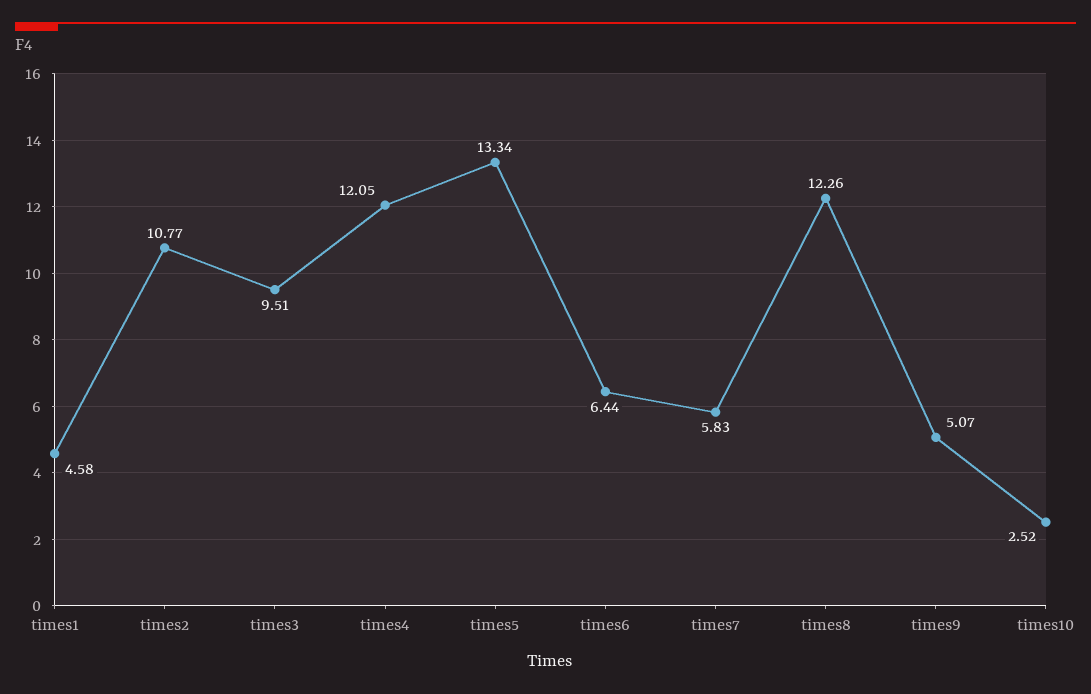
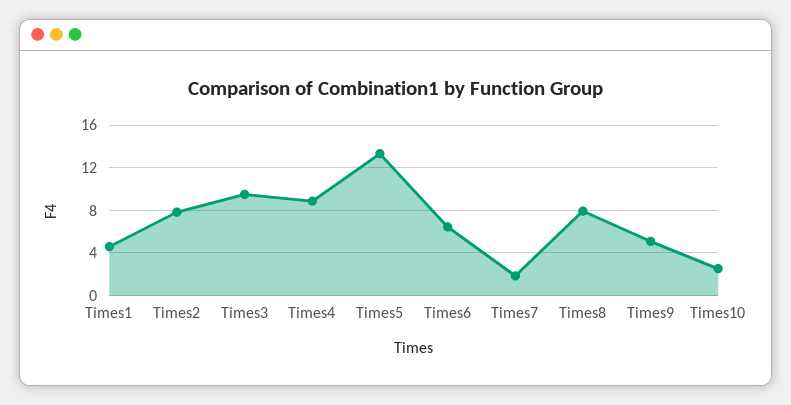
  {
    "times1": 4.58,
-   "times2": 10.77,
+   "times2": 8,
    "times3": 9.51,
-   "times4": 12.05,
+   "times4": 9,
    "times5": 13.34,
    "times6": 6.44,
-   "times7": 5.83,
+   "times7": 2,
-   "times8": 12.26,
+   "times8": 8,
    "times9": 5.07,
    "times10": 2.52
  }

